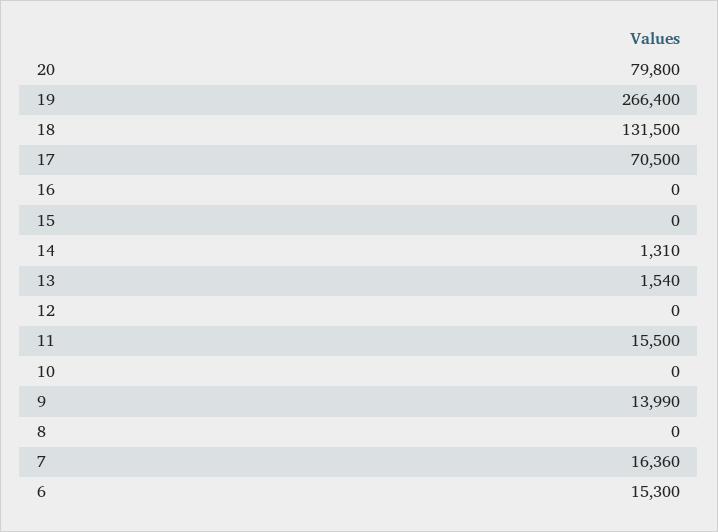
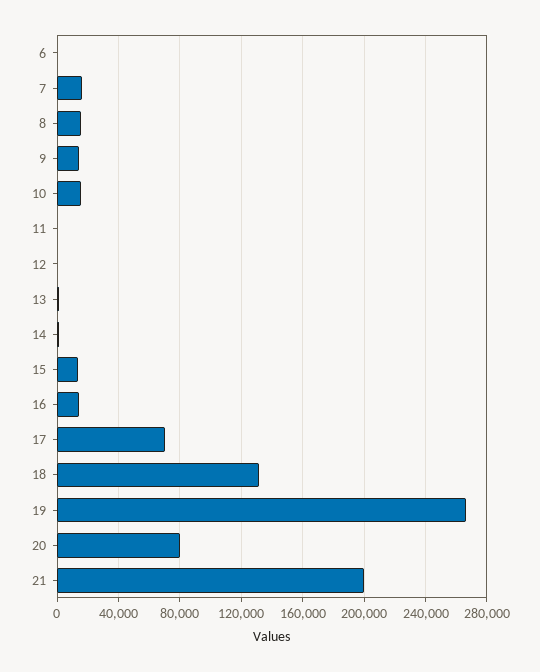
  {
    "20": 79800,
    "19": 266400,
    "18": 131500,
    "17": 70500,
-   "16": 0,
+   "16": 15000,
-   "15": 0,
+   "15": 15000,
    "14": 1310,
    "13": 1540,
    "12": 0,
-   "11": 15500,
+   "11": 0,
-   "10": 0,
+   "10": 15000,
    "9": 13990,
-   "8": 0,
+   "8": 15000,
    "7": 16360,
-   "6": 15300
+   "6": 0,
+   "21": 200000
  }

